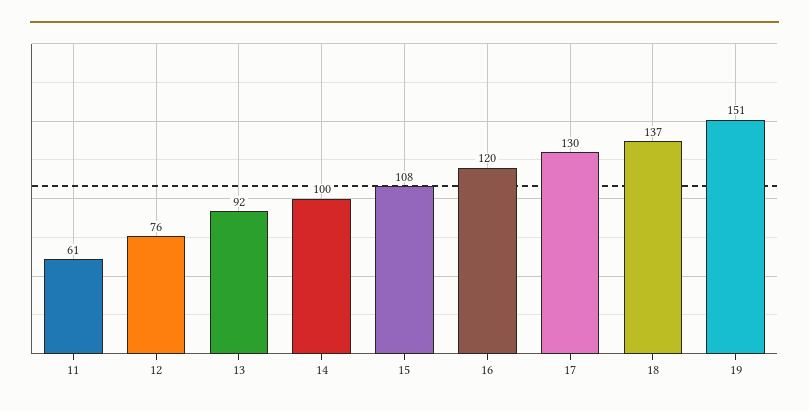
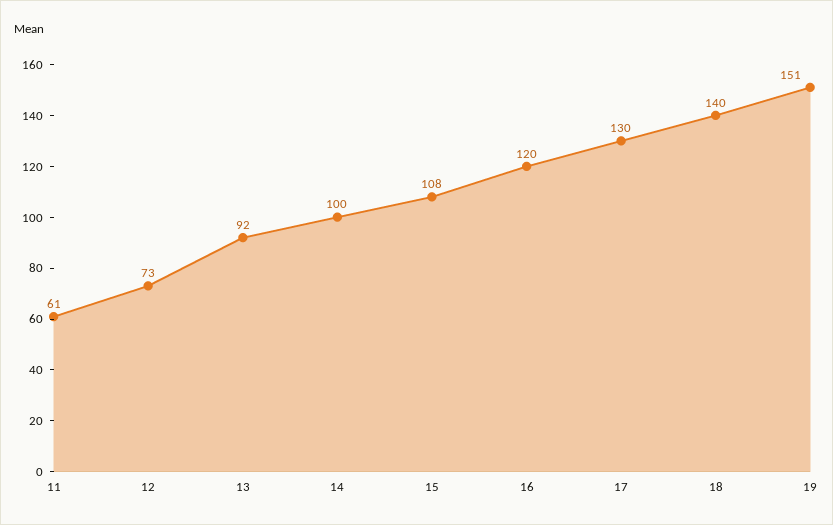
  {
    "11": 61,
-   "12": 76,
+   "12": 73,
    "13": 92,
    "14": 100,
    "15": 108,
    "16": 120,
    "17": 130,
-   "18": 137,
+   "18": 140,
    "19": 151
  }

